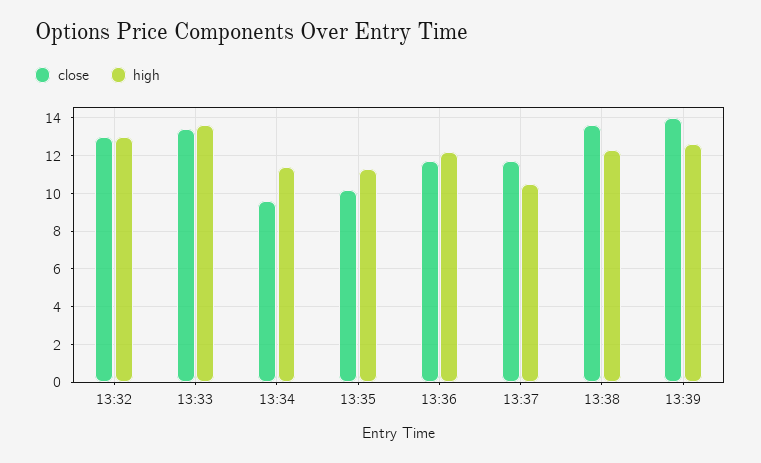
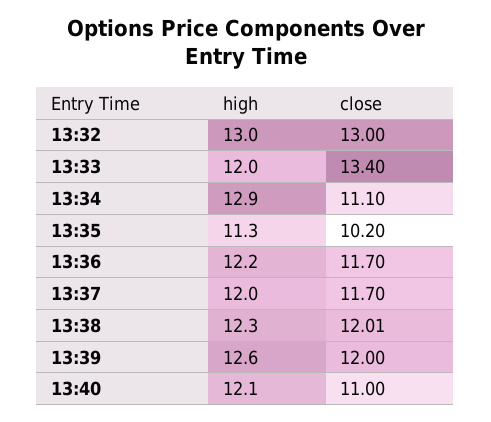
  {
    "close": {
      "13:32": 13,
      "13:33": 13.4,
-     "13:34": 9.5,
+     "13:34": 11.1,
      "13:35": 10.2,
      "13:36": 11.7,
      "13:37": 11.7,
-     "13:38": 13.5,
+     "13:38": 12.01,
-     "13:39": 14
+     "13:39": 12,
+     "13:40": 11
    },
    "high": {
      "13:32": 13,
-     "13:33": 13.5,
+     "13:33": 12,
-     "13:34": 11.5,
+     "13:34": 12.9,
      "13:35": 11.3,
      "13:36": 12.2,
-     "13:37": 10.5,
+     "13:37": 12,
      "13:38": 12.3,
-     "13:39": 12.6
+     "13:39": 12.6,
+     "13:40": 12.1
    }
  }

